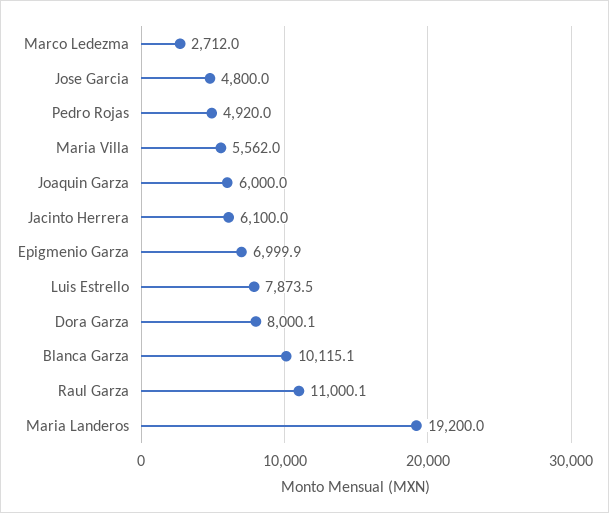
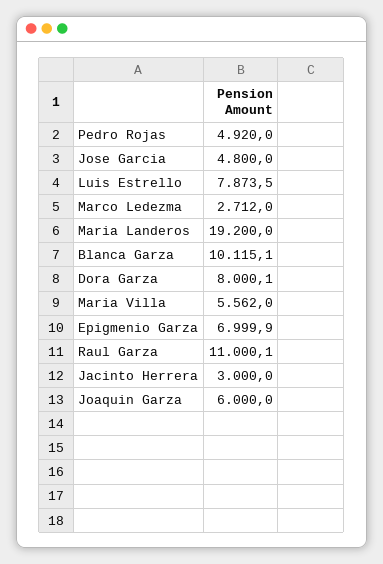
  {
    "Marco Ledezma": 2712,
    "Jose Garcia": 4800,
    "Pedro Rojas": 4920,
    "Maria Villa": 5562,
    "Joaquin Garza": 6000,
-   "Jacinto Herrera": 6100,
+   "Jacinto Herrera": 3000,
    "Epigmenio Garza": 6999.9,
    "Luis Estrello": 7873.5,
    "Dora Garza": 8000.1,
    "Blanca Garza": 10115.1,
    "Raul Garza": 11000.1,
    "Maria Landeros": 19200
  }

